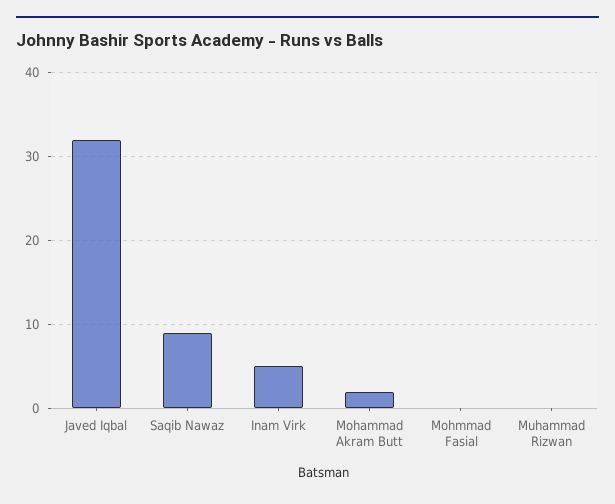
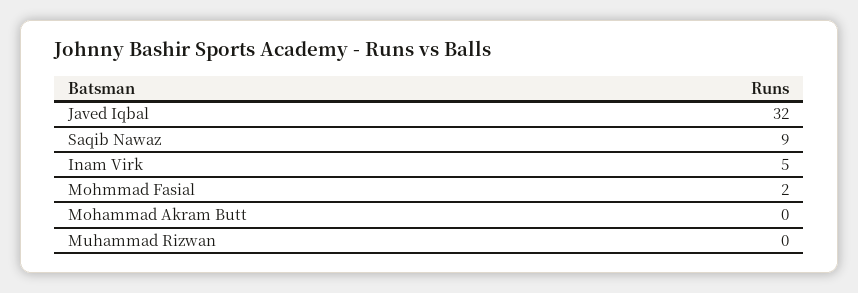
  {
    "Javed Iqbal": 32,
    "Saqib Nawaz": 9,
    "Inam Virk": 5,
-   "Mohammad Akram Butt": 2,
+   "Mohammad Akram Butt": 0,
-   "Mohmmad Fasial": 0,
+   "Mohmmad Fasial": 2,
    "Muhammad Rizwan": 0
  }

